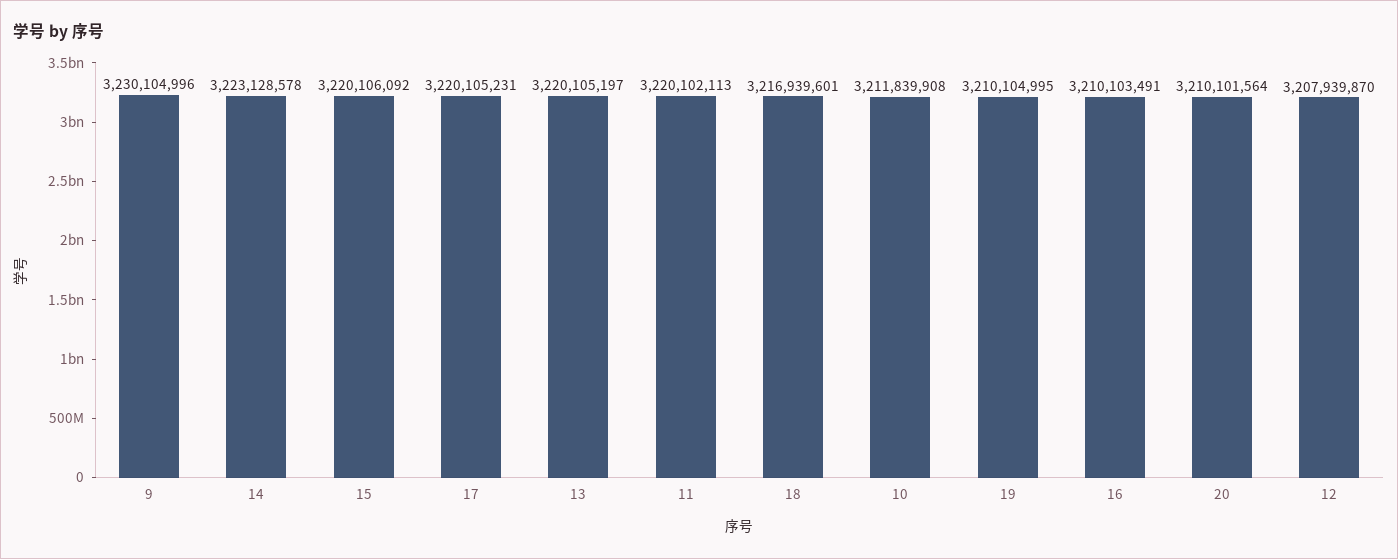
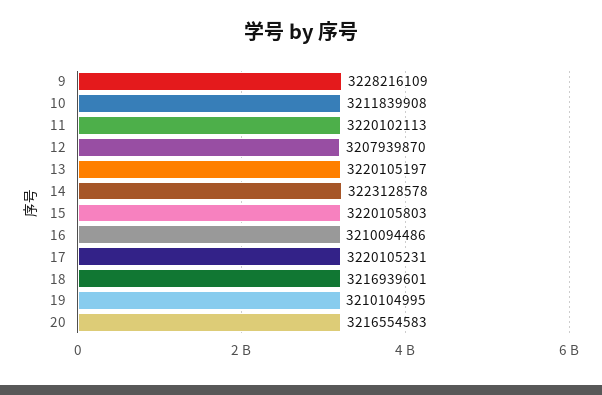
  {
-   "9": 3230104996,
+   "9": 3228216109,
    "14": 3223128578,
-   "15": 3220106092,
+   "15": 3220105803,
    "17": 3220105231,
    "13": 3220105197,
    "11": 3220102113,
    "18": 3216939601,
    "10": 3211839908,
    "19": 3210104995,
-   "16": 3210103491,
+   "16": 3210094486,
-   "20": 3210101564,
+   "20": 3216554583,
    "12": 3207939870
  }

